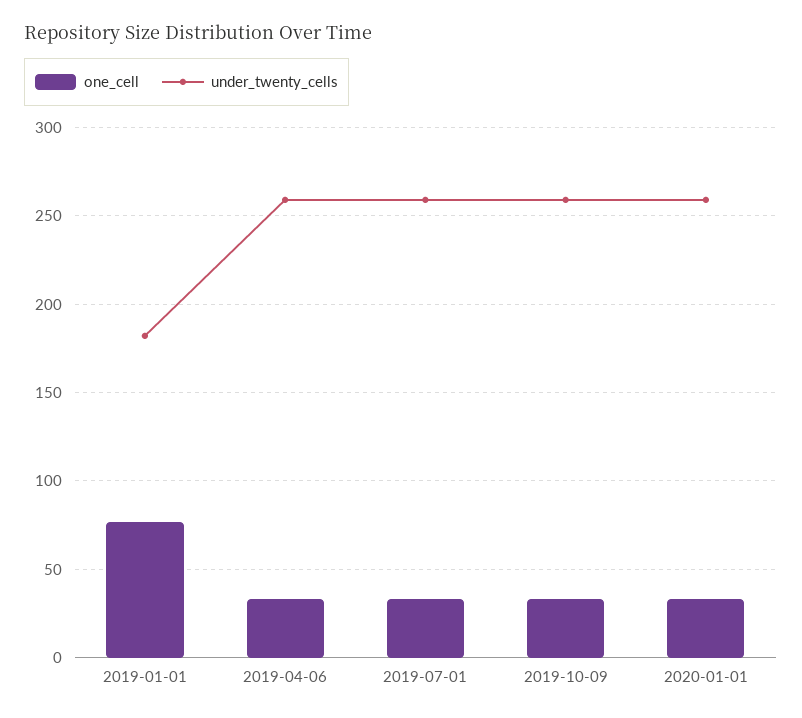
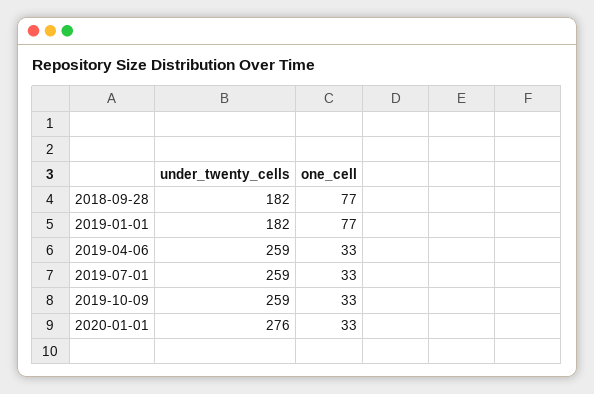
  {
    "one_cell": {
      "2019-01-01": 77,
      "2019-04-06": 33,
      "2019-07-01": 33,
      "2019-10-09": 33,
-     "2020-01-01": 33
+     "2020-01-01": 33,
+     "2018-09-28": 77
    },
    "under_twenty_cells": {
      "2019-01-01": 182,
      "2019-04-06": 259,
      "2019-07-01": 259,
      "2019-10-09": 259,
-     "2020-01-01": 260
+     "2020-01-01": 276,
+     "2018-09-28": 182
    }
  }

